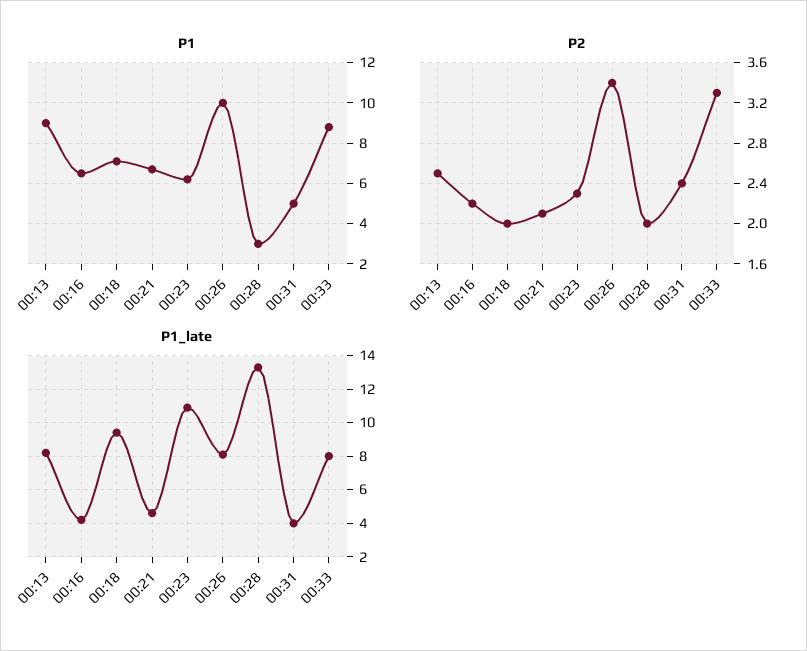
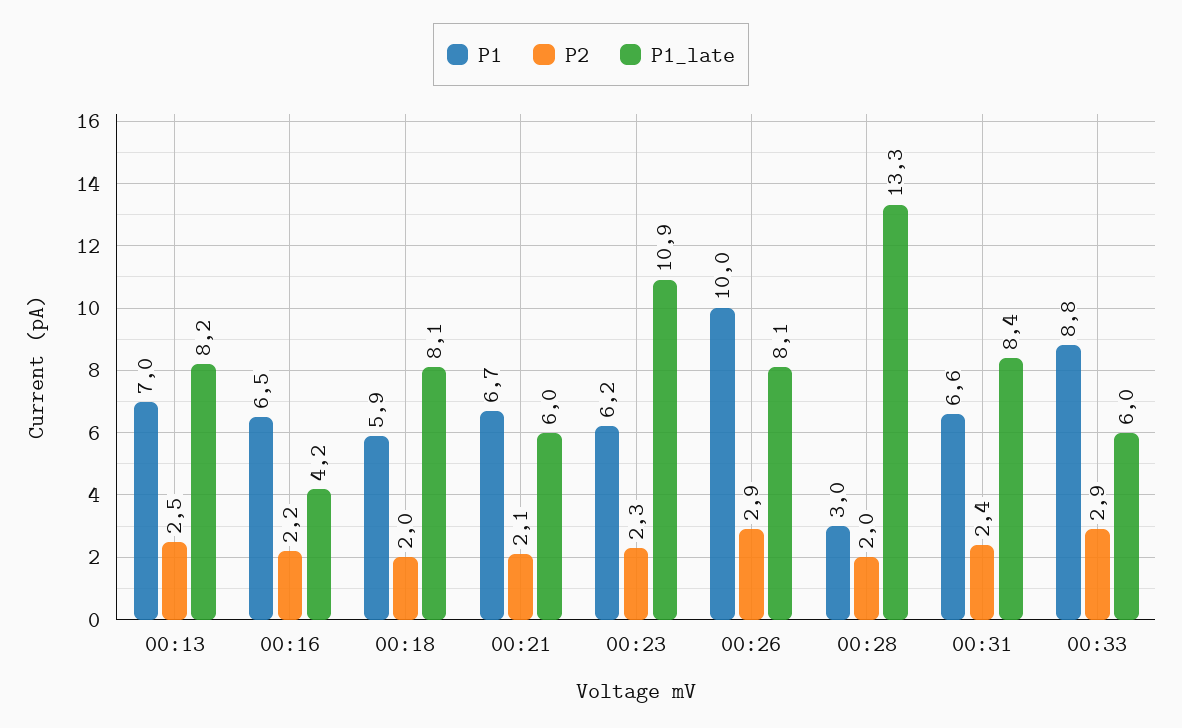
  {
    "P1": {
-     "00:13": 9,
+     "00:13": 7,
      "00:16": 6.5,
-     "00:18": 7,
+     "00:18": 5.9,
      "00:21": 6.7,
      "00:23": 6.2,
      "00:26": 10,
      "00:28": 3,
-     "00:31": 5,
+     "00:31": 6.6,
      "00:33": 8.8
    },
    "P2": {
      "00:13": 2.5,
      "00:16": 2.2,
      "00:18": 2,
      "00:21": 2.1,
      "00:23": 2.3,
-     "00:26": 3.4,
+     "00:26": 2.9,
      "00:28": 2,
      "00:31": 2.4,
-     "00:33": 3.3
+     "00:33": 2.9
    },
    "P1_late": {
      "00:13": 8.2,
      "00:16": 4.2,
-     "00:18": 9.5,
+     "00:18": 8.1,
-     "00:21": 4.5,
+     "00:21": 6,
      "00:23": 10.9,
      "00:26": 8.1,
      "00:28": 13.3,
-     "00:31": 4,
+     "00:31": 8.4,
-     "00:33": 8
+     "00:33": 6
    }
  }

